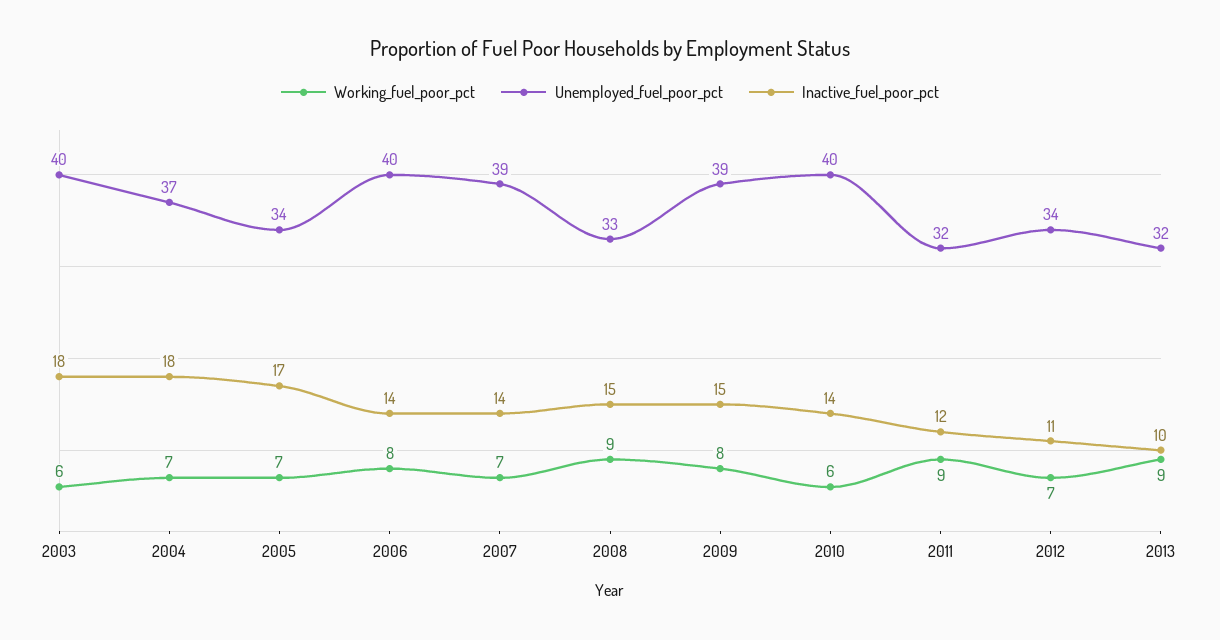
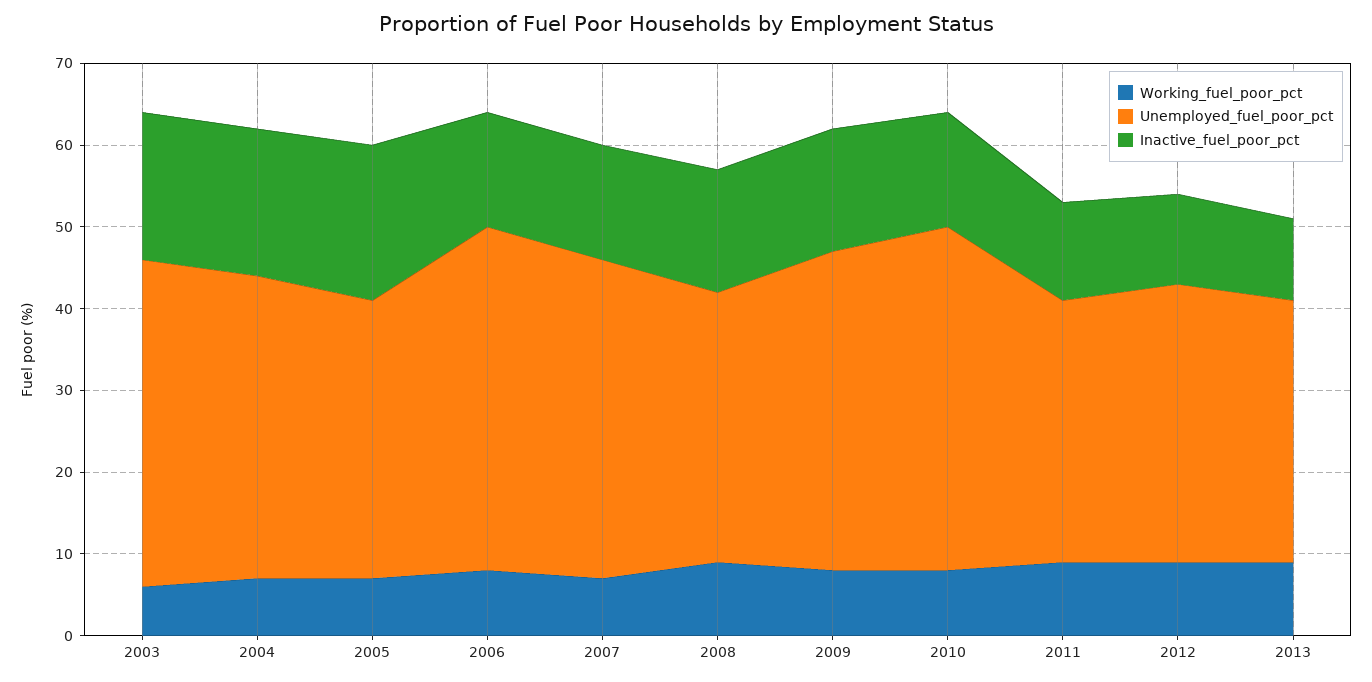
  {
    "Working_fuel_poor_pct": {
      "2003": 6,
      "2004": 7,
      "2005": 7,
      "2006": 8,
      "2007": 7,
      "2008": 9,
      "2009": 8,
-     "2010": 6,
+     "2010": 8,
      "2011": 9,
-     "2012": 7,
+     "2012": 9,
      "2013": 9
    },
    "Unemployed_fuel_poor_pct": {
      "2003": 40,
      "2004": 37,
      "2005": 34,
-     "2006": 40,
+     "2006": 42,
      "2007": 39,
      "2008": 33,
      "2009": 39,
-     "2010": 40,
+     "2010": 42,
      "2011": 32,
      "2012": 34,
      "2013": 32
    },
    "Inactive_fuel_poor_pct": {
      "2003": 18,
      "2004": 18,
-     "2005": 17,
+     "2005": 19,
      "2006": 14,
      "2007": 14,
      "2008": 15,
      "2009": 15,
      "2010": 14,
      "2011": 12,
      "2012": 11,
      "2013": 10
    }
  }

